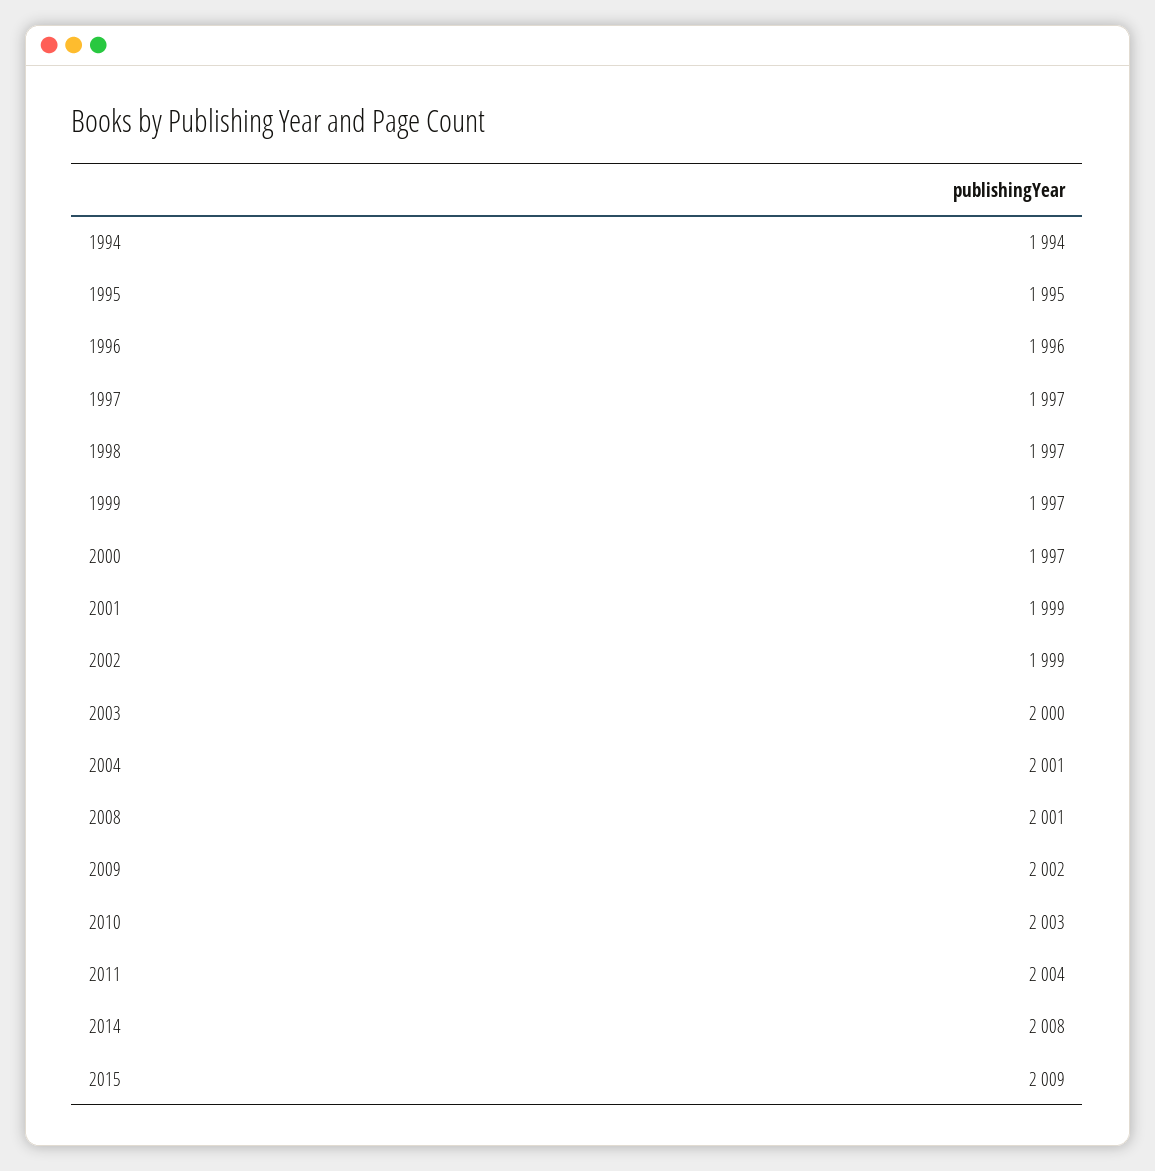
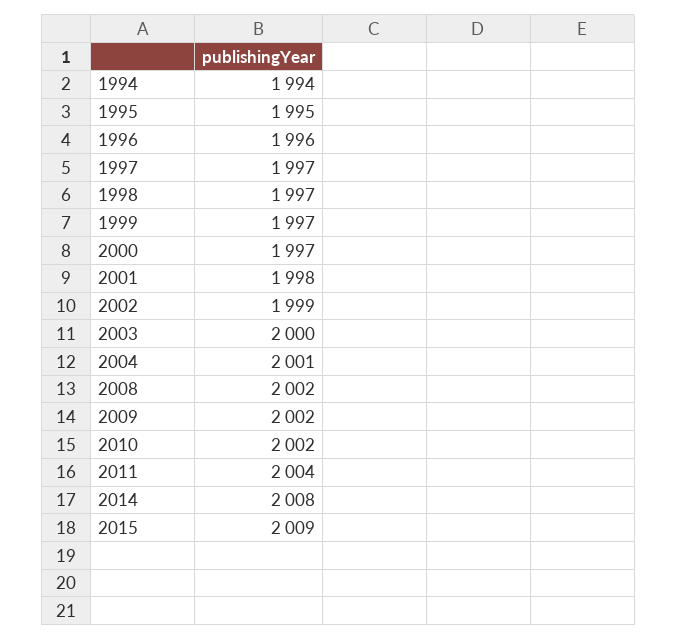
  {
    "1994": 1994,
    "1995": 1995,
    "1996": 1996,
    "1997": 1997,
    "1998": 1997,
    "1999": 1997,
    "2000": 1997,
-   "2001": 1999,
+   "2001": 1998,
    "2002": 1999,
    "2003": 2000,
    "2004": 2001,
-   "2008": 2001,
+   "2008": 2002,
    "2009": 2002,
-   "2010": 2003,
+   "2010": 2002,
    "2011": 2004,
    "2014": 2008,
    "2015": 2009
  }

